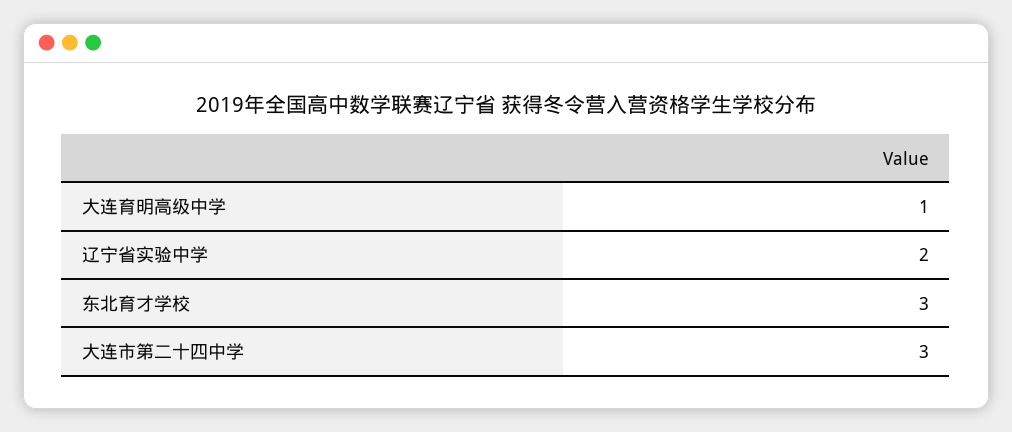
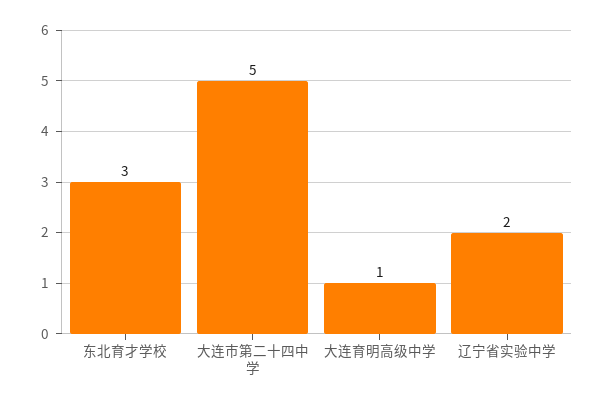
  {
    "大连育明高级中学": 1,
    "辽宁省实验中学": 2,
    "东北育才学校": 3,
-   "大连市第二十四中学": 3
+   "大连市第二十四中学": 5
  }

